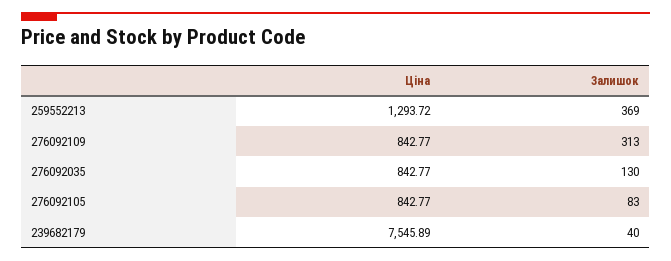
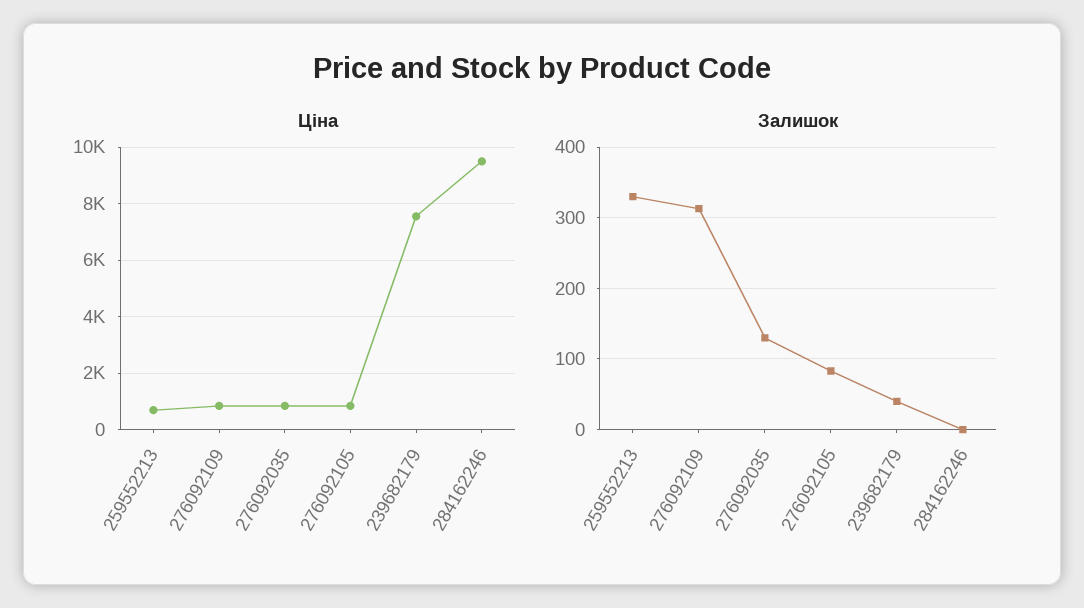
  {
    "Ціна": {
-     "259552213": 1293.72,
+     "259552213": 750,
      "276092109": 842.77,
      "276092035": 842.77,
      "276092105": 842.77,
-     "239682179": 7545.89
+     "239682179": 7545.89,
+     "284162246": 9500
    },
    "Залишок": {
-     "259552213": 369,
+     "259552213": 330,
      "276092109": 313,
      "276092035": 130,
      "276092105": 83,
-     "239682179": 40
+     "239682179": 40,
+     "284162246": 0
    }
  }

